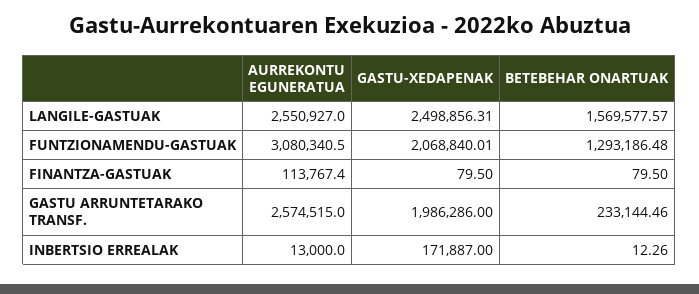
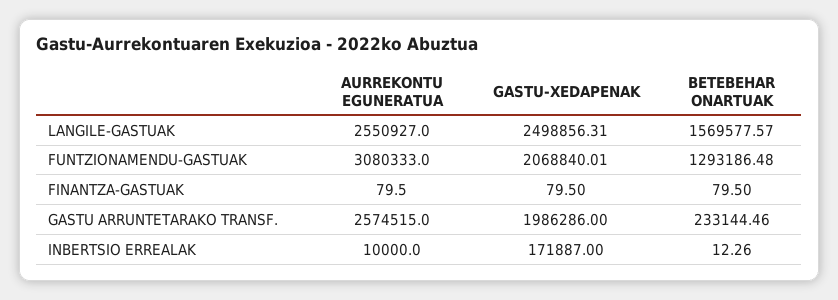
  {
    "AURREKONTU EGUNERATUA": {
      "LANGILE-GASTUAK": 2550927,
-     "FUNTZIONAMENDU-GASTUAK": 3080340.5,
+     "FUNTZIONAMENDU-GASTUAK": 3080333,
-     "FINANTZA-GASTUAK": 113767.4,
+     "FINANTZA-GASTUAK": 79.5,
      "GASTU ARRUNTETARAKO TRANSF.": 2574515,
-     "INBERTSIO ERREALAK": 13000
+     "INBERTSIO ERREALAK": 10000
    },
    "GASTU-XEDAPENAK": {
      "LANGILE-GASTUAK": 2498856.31,
      "FUNTZIONAMENDU-GASTUAK": 2068840.01,
      "FINANTZA-GASTUAK": 79.5,
      "GASTU ARRUNTETARAKO TRANSF.": 1986286,
      "INBERTSIO ERREALAK": 171887
    },
    "BETEBEHAR ONARTUAK": {
      "LANGILE-GASTUAK": 1569577.57,
      "FUNTZIONAMENDU-GASTUAK": 1293186.48,
      "FINANTZA-GASTUAK": 79.5,
      "GASTU ARRUNTETARAKO TRANSF.": 233144.46,
      "INBERTSIO ERREALAK": 12.26
    }
  }

